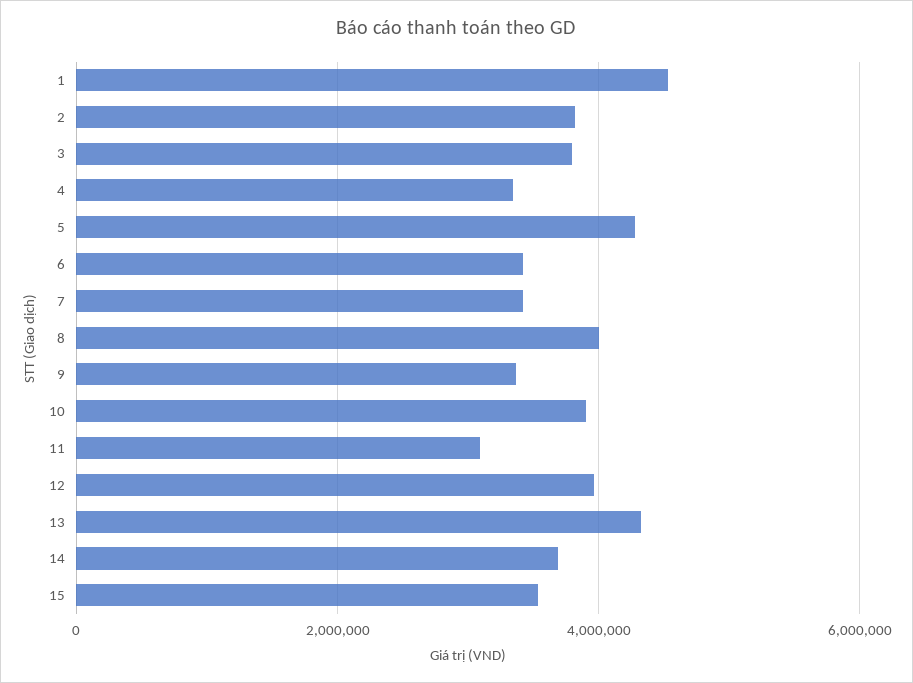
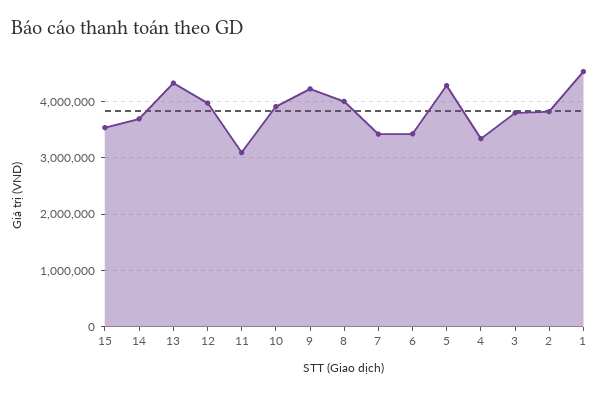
  {
    "1": 4600000,
    "2": 3800000,
    "3": 3800000,
    "4": 3400000,
    "5": 4200000,
    "6": 3400000,
    "7": 3400000,
    "8": 4000000,
-   "9": 3400000,
+   "9": 4200000,
    "10": 4000000,
    "11": 3000000,
    "12": 4000000,
    "13": 4400000,
    "14": 3600000,
    "15": 3600000
  }

